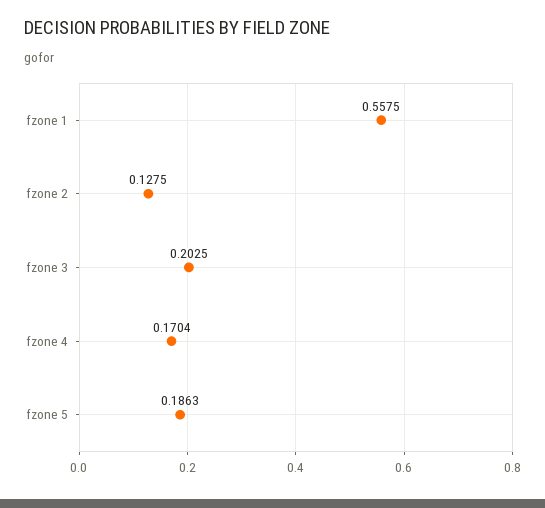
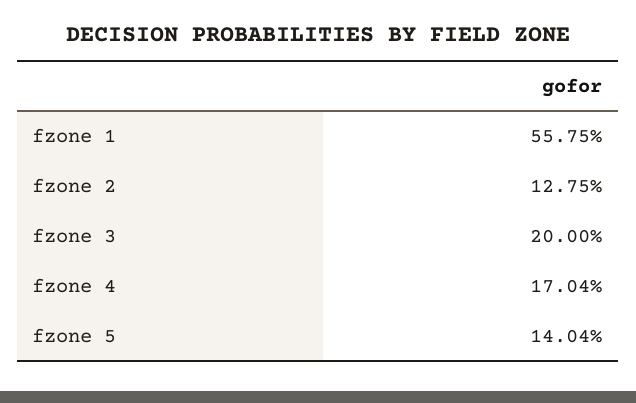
  {
    "fzone 1": 0.5575,
    "fzone 2": 0.1275,
-   "fzone 3": 0.2025,
+   "fzone 3": 0.2,
    "fzone 4": 0.1704,
-   "fzone 5": 0.1863
+   "fzone 5": 0.1404
  }

